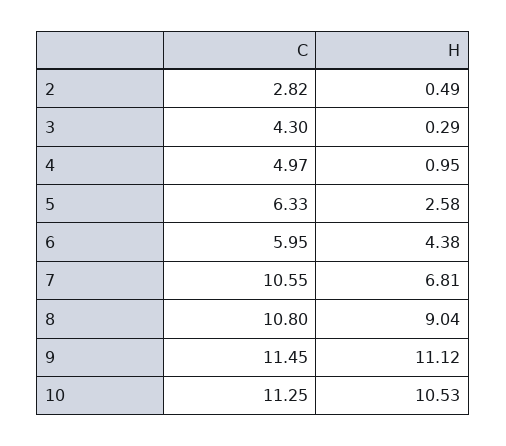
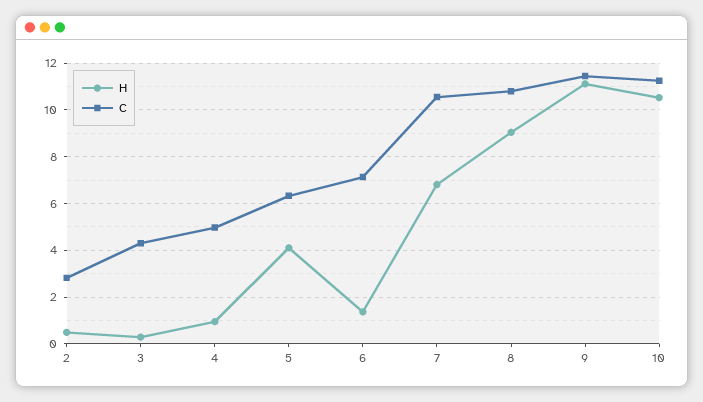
  {
    "C": {
      "2": 2.82,
      "3": 4.3,
      "4": 4.97,
      "5": 6.33,
-     "6": 5.95,
+     "6": 7,
      "7": 10.55,
      "8": 10.8,
      "9": 11.45,
      "10": 11.25
    },
    "H": {
      "2": 0.49,
      "3": 0.29,
      "4": 0.95,
-     "5": 2.58,
+     "5": 4,
-     "6": 4.38,
+     "6": 1.5,
      "7": 6.81,
      "8": 9.04,
      "9": 11.12,
      "10": 10.53
    }
  }

